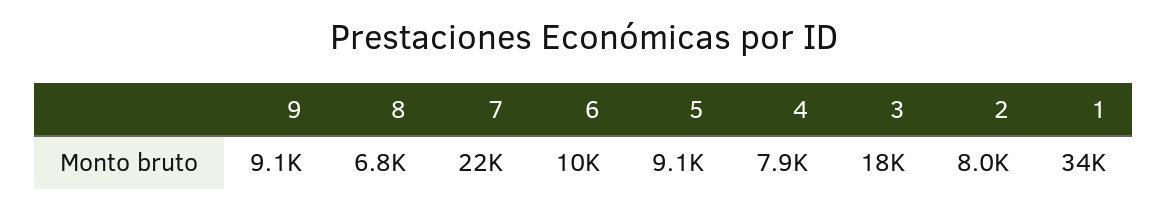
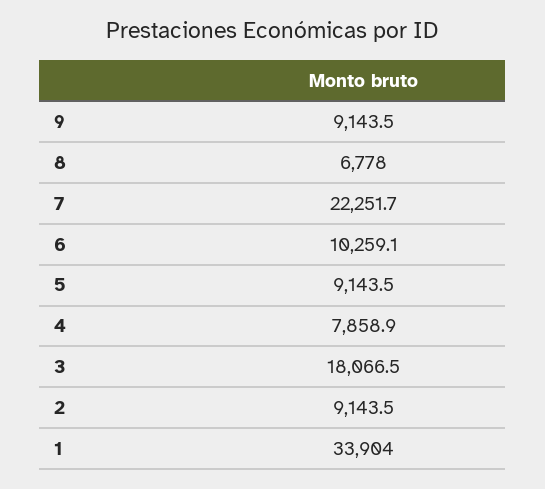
  {
    "9": 9143.5,
    "8": 6778,
    "7": 22251.7,
    "6": 10259.1,
    "5": 9143.5,
    "4": 7858.9,
    "3": 18066.5,
-   "2": 8000,
+   "2": 9143.5,
    "1": 33904
  }

